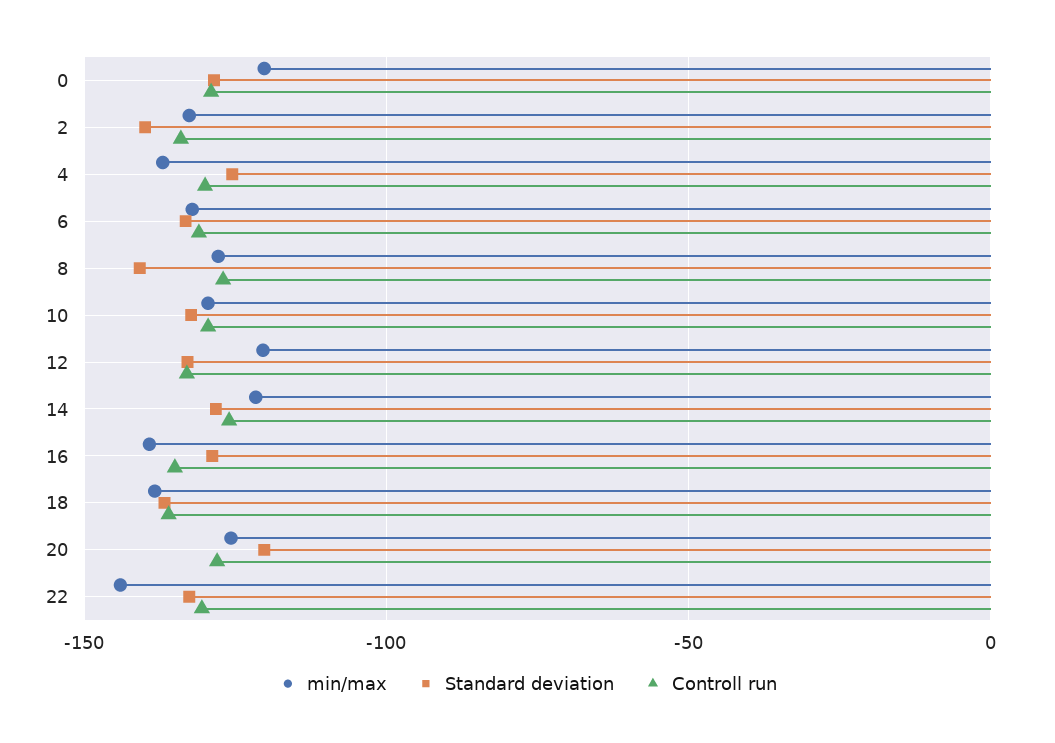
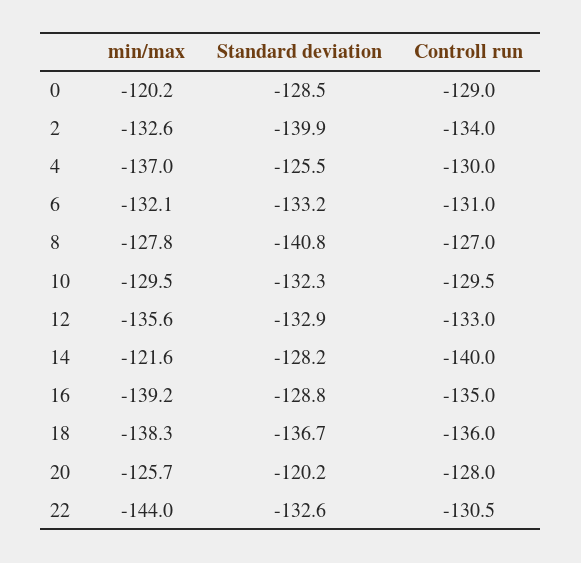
  {
    "min/max": {
      "0": -120.2,
      "2": -132.6,
      "4": -137,
      "6": -132.1,
      "8": -127.8,
      "10": -129.5,
-     "12": -120,
+     "12": -135.6,
      "14": -121.6,
      "16": -139.2,
      "18": -138.3,
      "20": -125.7,
      "22": -144
    },
    "Standard deviation": {
      "0": -128.5,
      "2": -139.9,
      "4": -125.5,
      "6": -133.2,
      "8": -140.8,
      "10": -132.3,
      "12": -132.9,
      "14": -128.2,
      "16": -128.8,
      "18": -136.7,
      "20": -120.2,
      "22": -132.6
    },
    "Controll run": {
      "0": -129,
      "2": -134,
      "4": -130,
      "6": -131,
      "8": -127,
      "10": -129.5,
      "12": -133,
-     "14": -125,
+     "14": -140,
      "16": -135,
      "18": -136,
      "20": -128,
      "22": -130.5
    }
  }

